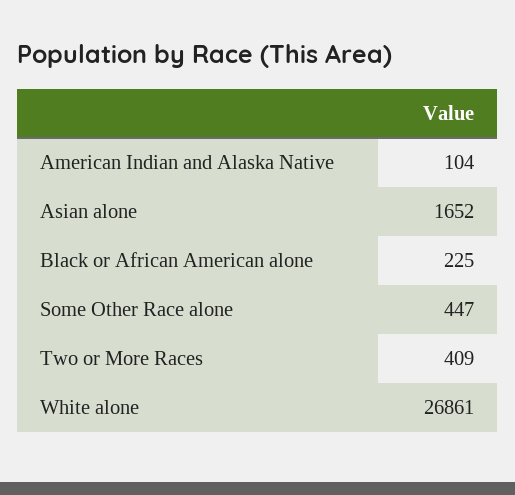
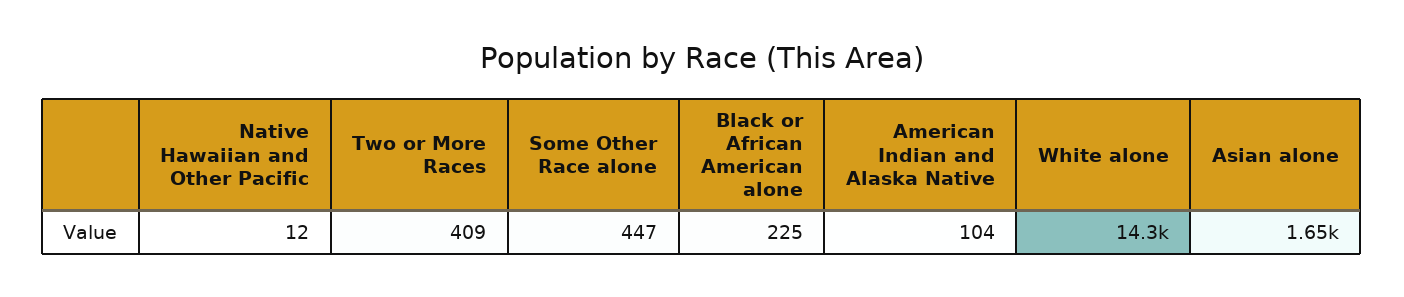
  {
    "American Indian and Alaska Native": 104,
    "Asian alone": 1652,
    "Black or African American alone": 225,
    "Some Other Race alone": 447,
    "Two or More Races": 409,
-   "White alone": 26861
+   "White alone": 14300,
+   "Native Hawaiian and Other Pacific": 12
  }

